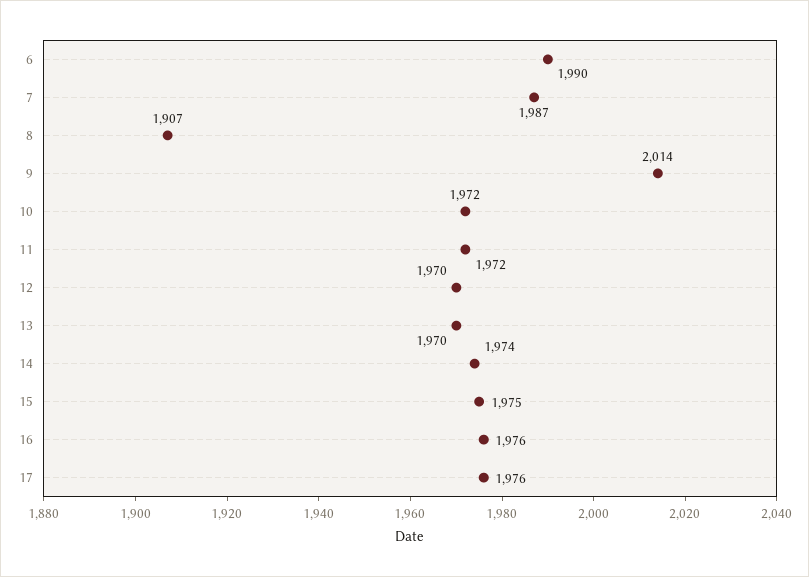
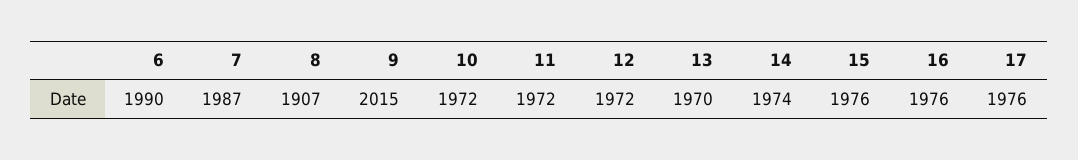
  {
    "6": 1990,
    "7": 1987,
    "8": 1907,
-   "9": 2014,
+   "9": 2015,
    "10": 1972,
    "11": 1972,
-   "12": 1970,
+   "12": 1972,
    "13": 1970,
    "14": 1974,
-   "15": 1975,
+   "15": 1976,
    "16": 1976,
    "17": 1976
  }

